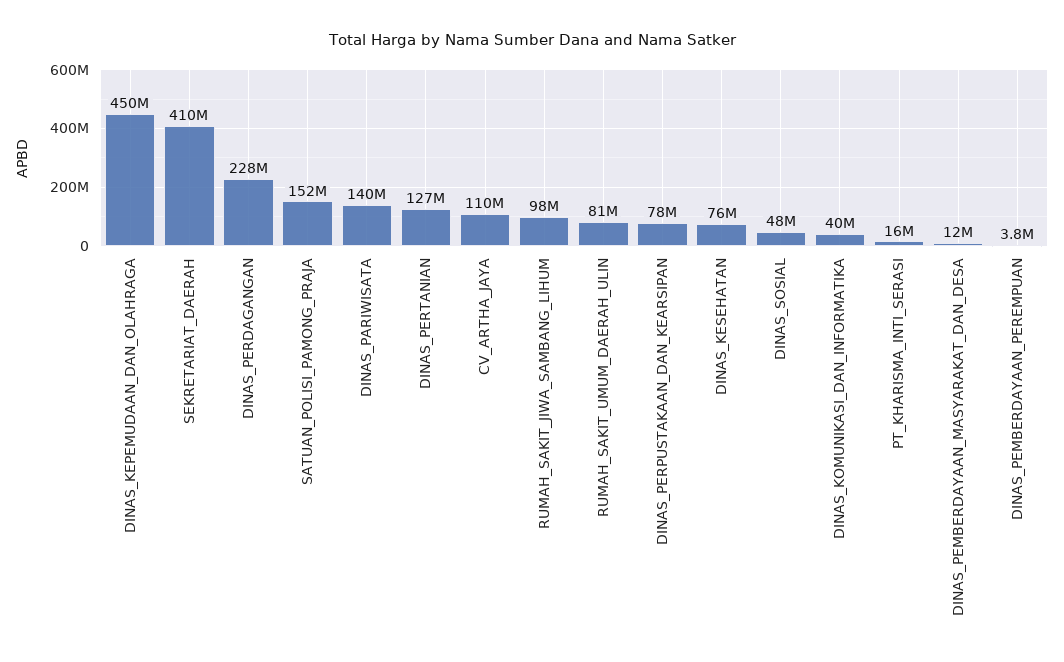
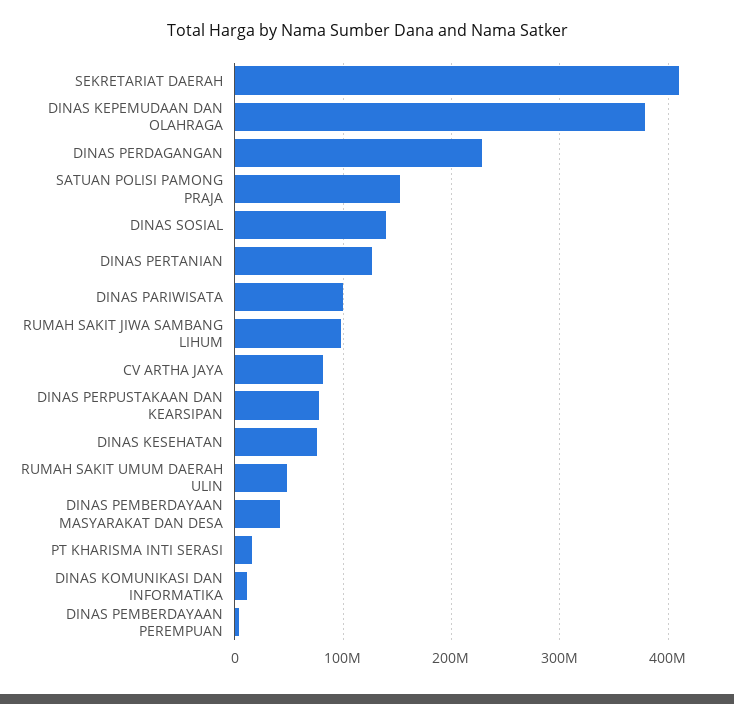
  {
-   "DINAS_KEPEMUDAAN_DAN_OLAHRAGA": 450000000,
+   "DINAS_KEPEMUDAAN_DAN_OLAHRAGA": 380000000,
    "SEKRETARIAT_DAERAH": 410000000,
    "DINAS_PERDAGANGAN": 228000000,
    "SATUAN_POLISI_PAMONG_PRAJA": 152000000,
-   "DINAS_PARIWISATA": 140000000,
+   "DINAS_PARIWISATA": 100000000,
    "DINAS_PERTANIAN": 127000000,
-   "CV_ARTHA_JAYA": 110000000,
+   "CV_ARTHA_JAYA": 80000000,
    "RUMAH_SAKIT_JIWA_SAMBANG_LIHUM": 98000000,
-   "RUMAH_SAKIT_UMUM_DAERAH_ULIN": 81000000,
+   "RUMAH_SAKIT_UMUM_DAERAH_ULIN": 50000000,
    "DINAS_PERPUSTAKAAN_DAN_KEARSIPAN": 78000000,
    "DINAS_KESEHATAN": 76000000,
-   "DINAS_SOSIAL": 48000000,
+   "DINAS_SOSIAL": 140000000,
-   "DINAS_KOMUNIKASI_DAN_INFORMATIKA": 40000000,
+   "DINAS_KOMUNIKASI_DAN_INFORMATIKA": 10000000,
    "PT_KHARISMA_INTI_SERASI": 16000000,
-   "DINAS_PEMBERDAYAAN_MASYARAKAT_DAN_DESA": 12000000,
+   "DINAS_PEMBERDAYAAN_MASYARAKAT_DAN_DESA": 40000000,
    "DINAS_PEMBERDAYAAN_PEREMPUAN": 3800000
  }

